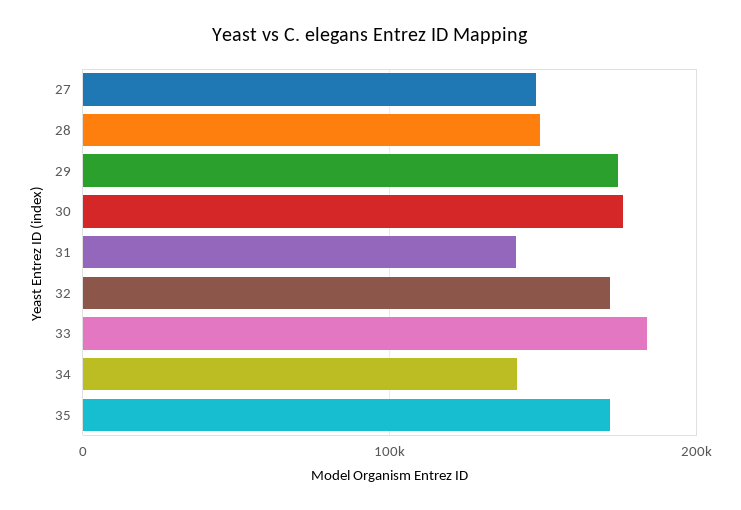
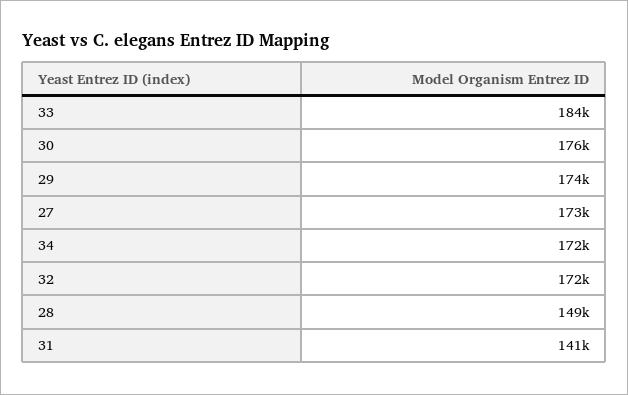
  {
-   "27": 150000,
+   "27": 173000,
    "28": 149000,
    "29": 174000,
    "30": 176000,
    "31": 141000,
    "32": 172000,
    "33": 184000,
-   "34": 140000,
+   "34": 172000
-   "35": 170000
  }

